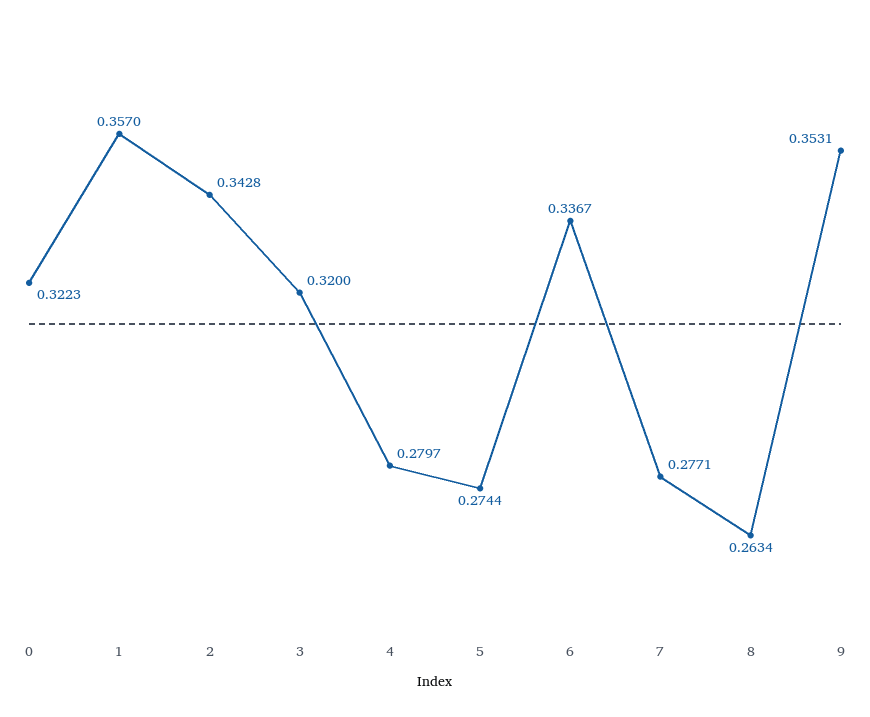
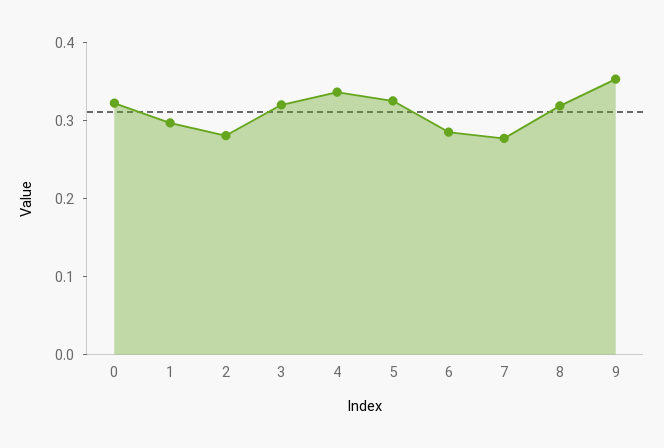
  {
    "0": 0.3223,
-   "1": 0.357,
+   "1": 0.3,
-   "2": 0.3428,
+   "2": 0.28,
    "3": 0.32,
-   "4": 0.2797,
+   "4": 0.34,
-   "5": 0.2744,
+   "5": 0.32,
-   "6": 0.3367,
+   "6": 0.28,
    "7": 0.2771,
-   "8": 0.2634,
+   "8": 0.32,
    "9": 0.3531
  }

